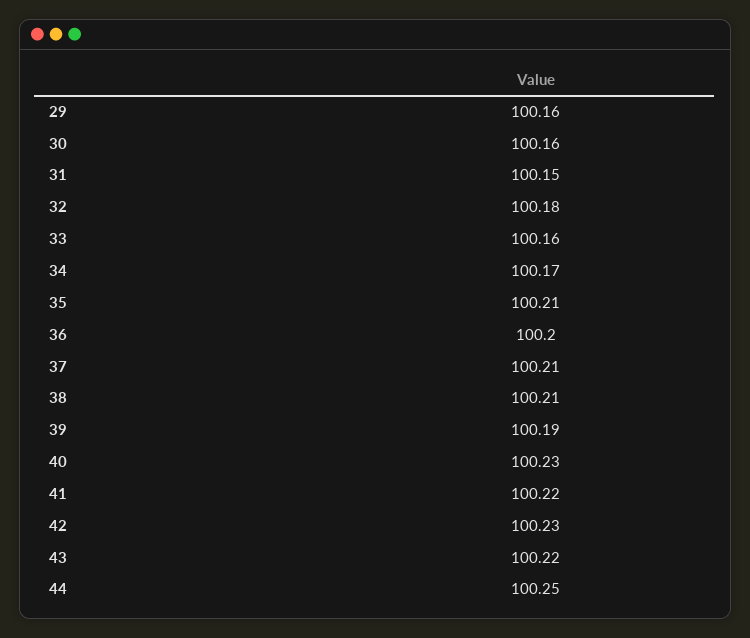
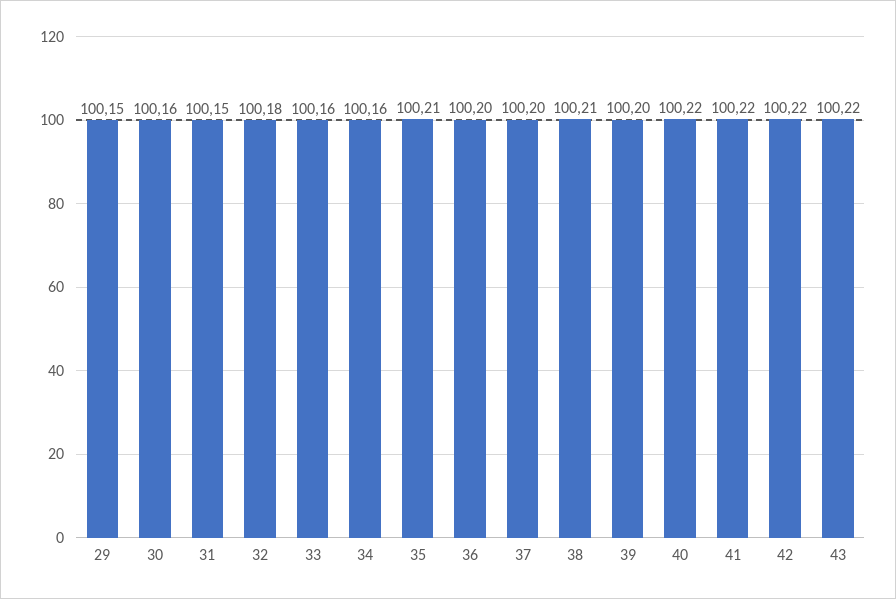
  {
-   "29": 100.16,
+   "29": 100.15,
    "30": 100.16,
    "31": 100.15,
    "32": 100.18,
    "33": 100.16,
-   "34": 100.17,
+   "34": 100.16,
    "35": 100.21,
    "36": 100.2,
-   "37": 100.21,
+   "37": 100.2,
    "38": 100.21,
-   "39": 100.19,
+   "39": 100.2,
-   "40": 100.23,
+   "40": 100.22,
    "41": 100.22,
-   "42": 100.23,
+   "42": 100.22,
-   "43": 100.22,
+   "43": 100.22
-   "44": 100.25
  }

